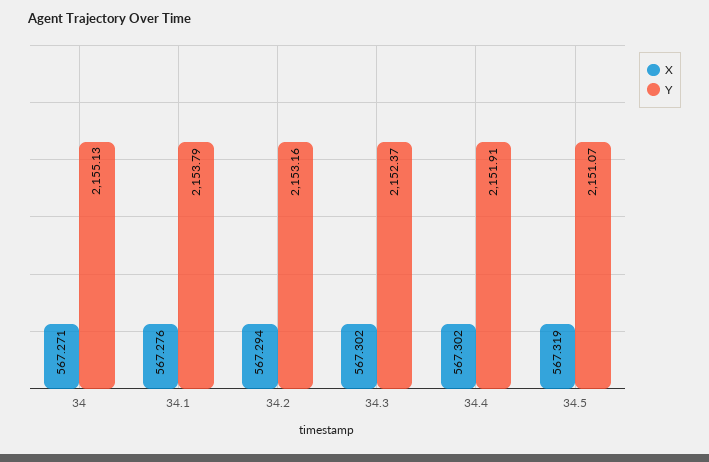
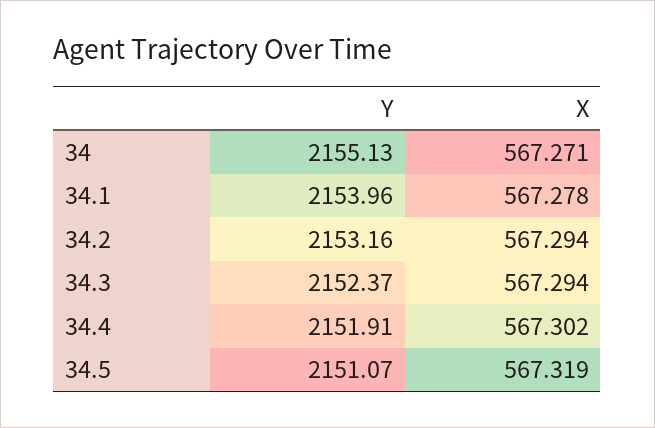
  {
    "X": {
      "34": 567.271,
-     "34.1": 567.276,
+     "34.1": 567.278,
      "34.2": 567.294,
-     "34.3": 567.302,
+     "34.3": 567.294,
      "34.4": 567.302,
      "34.5": 567.319
    },
    "Y": {
      "34": 2155.13,
-     "34.1": 2153.79,
+     "34.1": 2153.96,
      "34.2": 2153.16,
      "34.3": 2152.37,
      "34.4": 2151.91,
      "34.5": 2151.07
    }
  }

